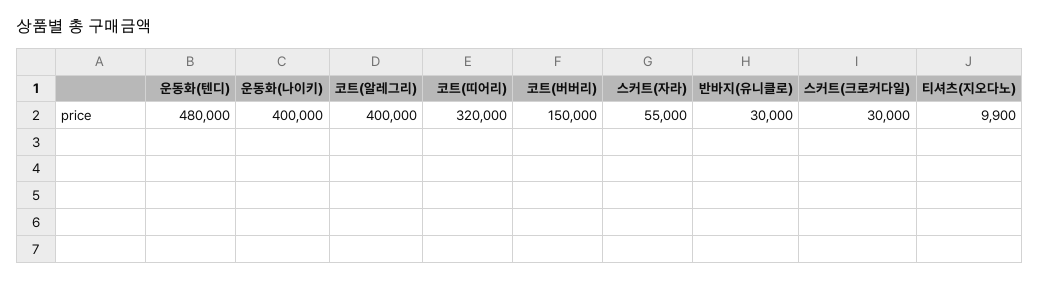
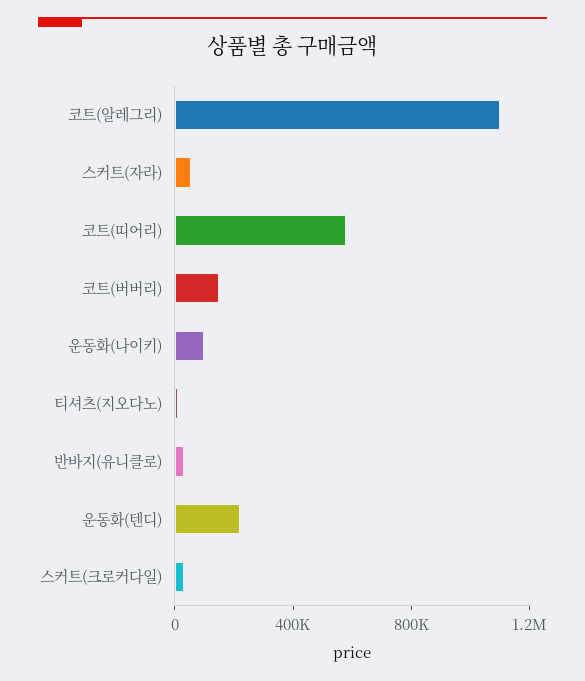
  {
-   "운동화(텐디)": 480000,
+   "운동화(텐디)": 200000,
-   "운동화(나이키)": 400000,
+   "운동화(나이키)": 100000,
-   "코트(알레그리)": 400000,
+   "코트(알레그리)": 1100000,
-   "코트(띠어리)": 320000,
+   "코트(띠어리)": 600000,
    "코트(버버리)": 150000,
    "스커트(자라)": 55000,
    "반바지(유니클로)": 30000,
    "스커트(크로커다일)": 30000,
    "티셔츠(지오다노)": 9900
  }

